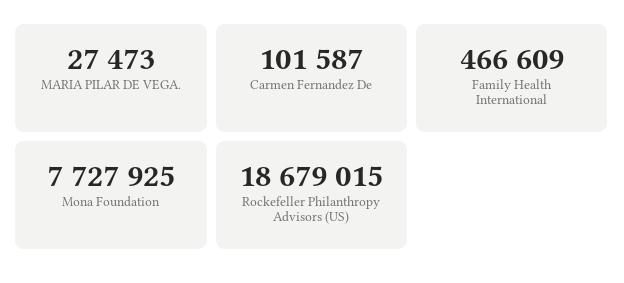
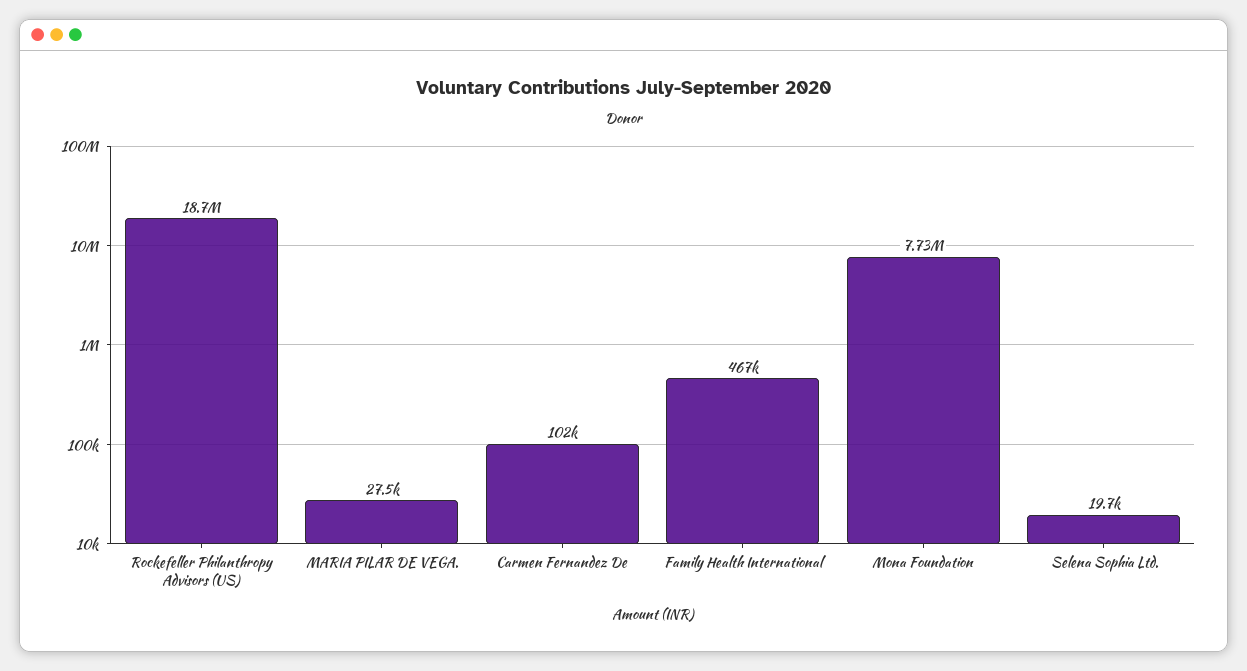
  {
    "MARIA PILAR DE VEGA.": 27473,
    "Carmen Fernandez De": 101587,
    "Family Health International": 466609,
    "Mona Foundation": 7727925,
-   "Rockefeller Philanthropy Advisors (US)": 18679015
+   "Rockefeller Philanthropy Advisors (US)": 18679015,
+   "Selena Sophia Ltd.": 19700
  }

